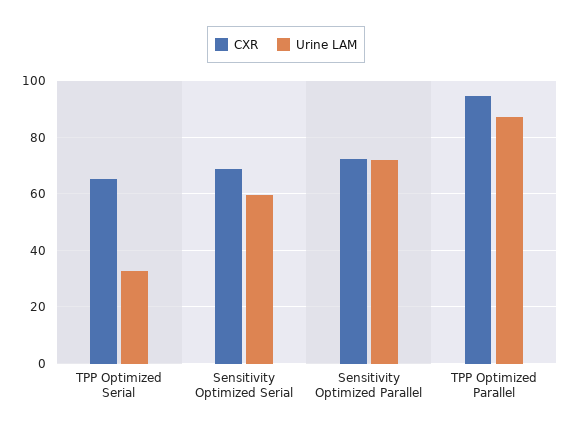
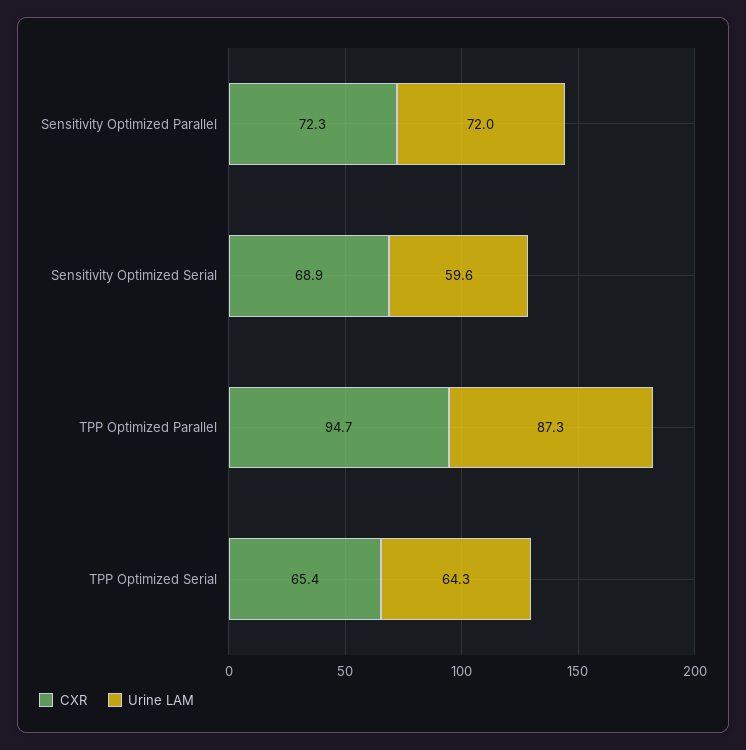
  {
    "CXR": {
      "TPP Optimized Serial": 65.4,
      "Sensitivity Optimized Serial": 68.9,
      "Sensitivity Optimized Parallel": 72.3,
      "TPP Optimized Parallel": 94.7
    },
    "Urine LAM": {
-     "TPP Optimized Serial": 32.5,
+     "TPP Optimized Serial": 64.3,
      "Sensitivity Optimized Serial": 59.6,
      "Sensitivity Optimized Parallel": 72,
      "TPP Optimized Parallel": 87.3
    }
  }

